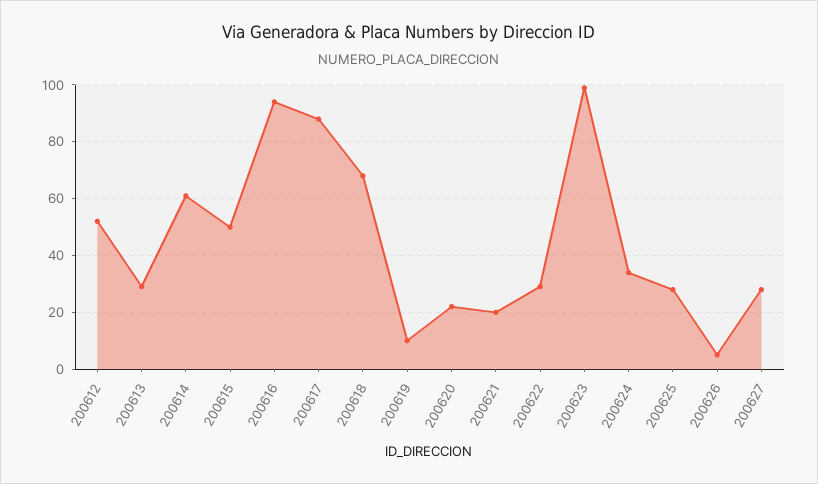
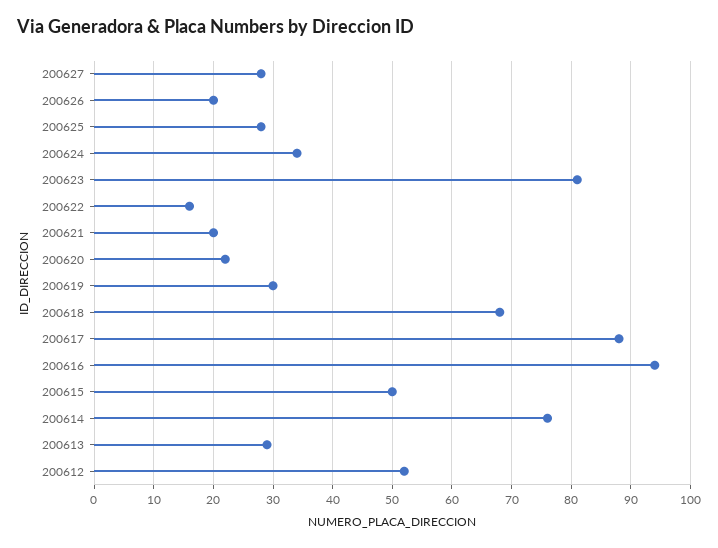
  {
    "200612": 50,
    "200613": 30,
-   "200614": 60,
+   "200614": 75,
    "200615": 50,
    "200616": 95,
    "200617": 90,
    "200618": 70,
-   "200619": 10,
+   "200619": 30,
    "200620": 20,
    "200621": 20,
-   "200622": 30,
+   "200622": 15,
-   "200623": 100,
+   "200623": 80,
    "200624": 35,
    "200625": 30,
-   "200626": 5,
+   "200626": 20,
    "200627": 30
  }

